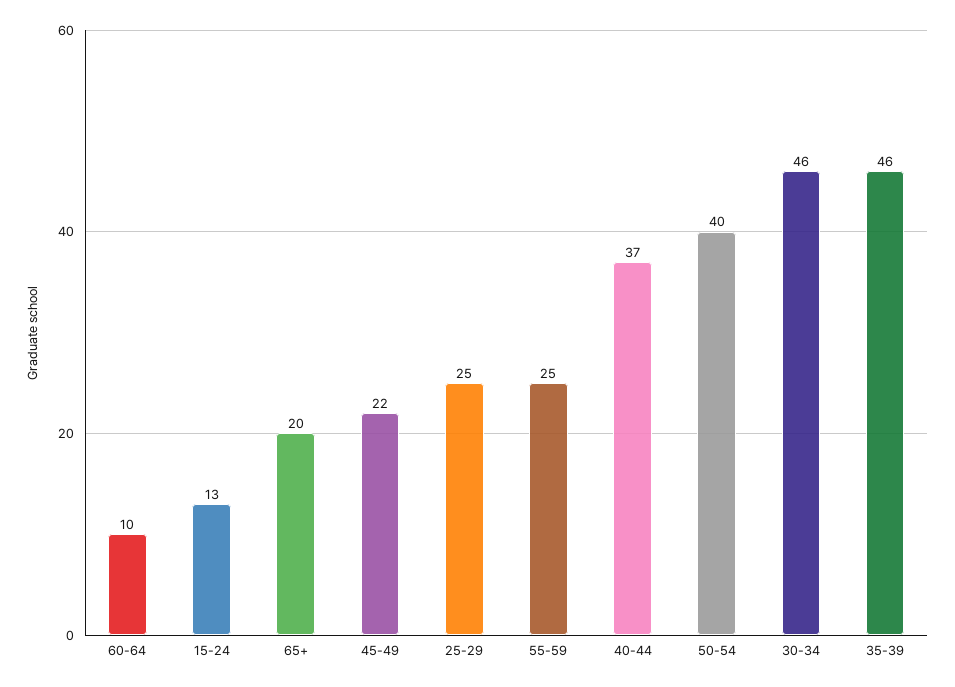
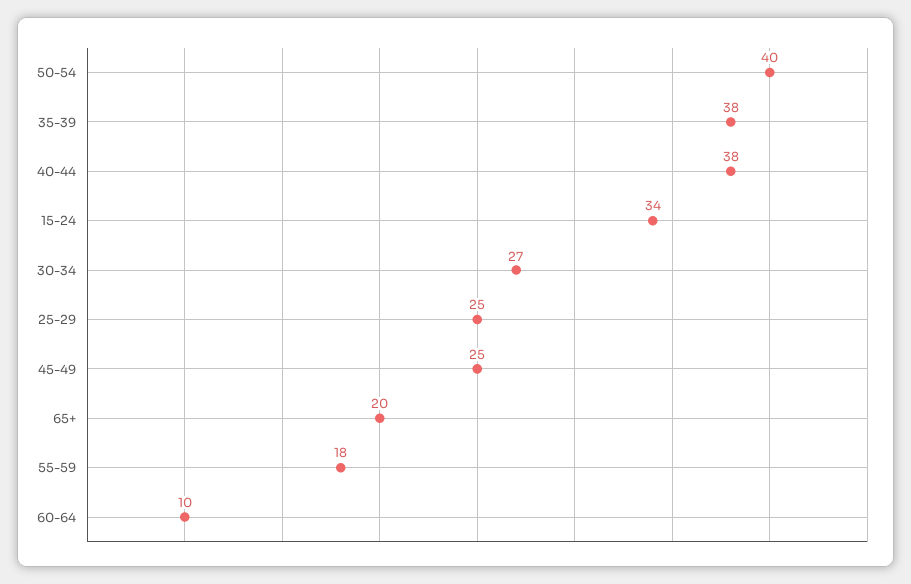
  {
    "60-64": 10,
-   "15-24": 13,
+   "15-24": 34,
    "65+": 20,
-   "45-49": 22,
+   "45-49": 25,
    "25-29": 25,
-   "55-59": 25,
+   "55-59": 18,
-   "40-44": 37,
+   "40-44": 38,
    "50-54": 40,
-   "30-34": 46,
+   "30-34": 27,
-   "35-39": 46
+   "35-39": 38
  }

